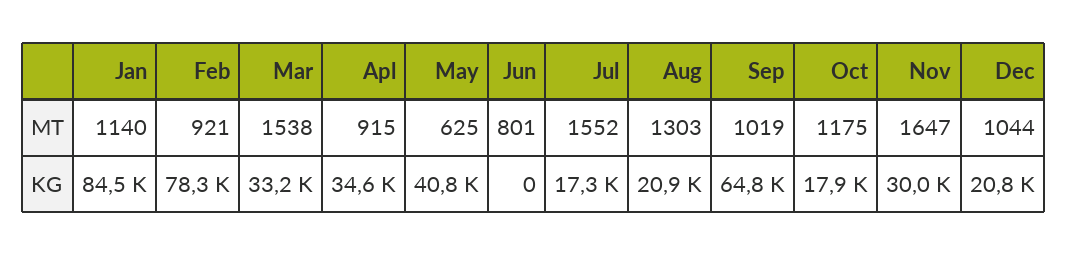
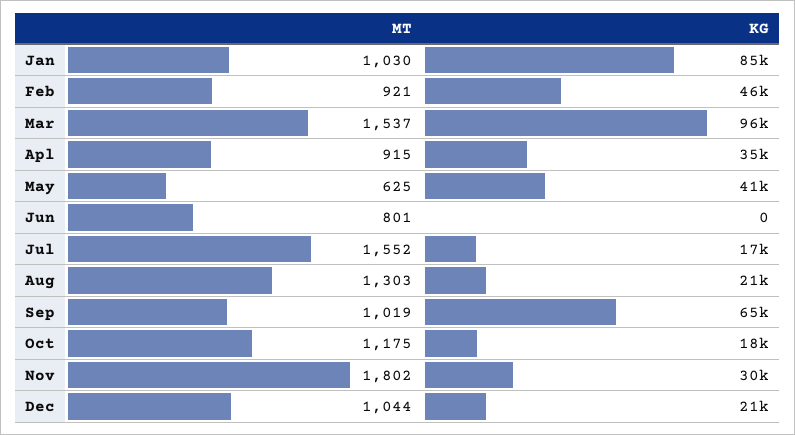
  {
    "Jan": {
-     "MT": 1140,
+     "MT": 1030,
      "KG": 84500
    },
    "Feb": {
      "MT": 921,
-     "KG": 78300
+     "KG": 46000
    },
    "Mar": {
-     "MT": 1538,
+     "MT": 1537,
-     "KG": 33200
+     "KG": 96000
    },
    "Apl": {
      "MT": 915,
      "KG": 34600
    },
    "May": {
      "MT": 625,
      "KG": 40800
    },
    "Jun": {
      "MT": 801,
      "KG": 0
    },
    "Jul": {
      "MT": 1552,
      "KG": 17300
    },
    "Aug": {
      "MT": 1303,
      "KG": 20900
    },
    "Sep": {
      "MT": 1019,
      "KG": 64800
    },
    "Oct": {
      "MT": 1175,
      "KG": 17900
    },
    "Nov": {
-     "MT": 1647,
+     "MT": 1802,
      "KG": 30000
    },
    "Dec": {
      "MT": 1044,
      "KG": 20800
    }
  }

